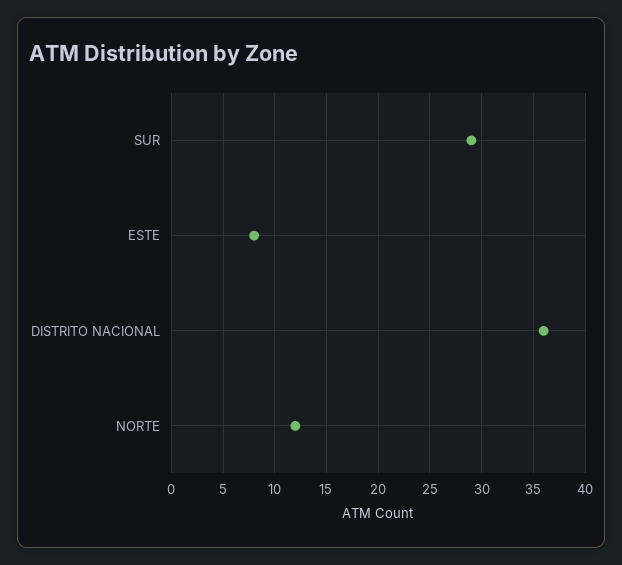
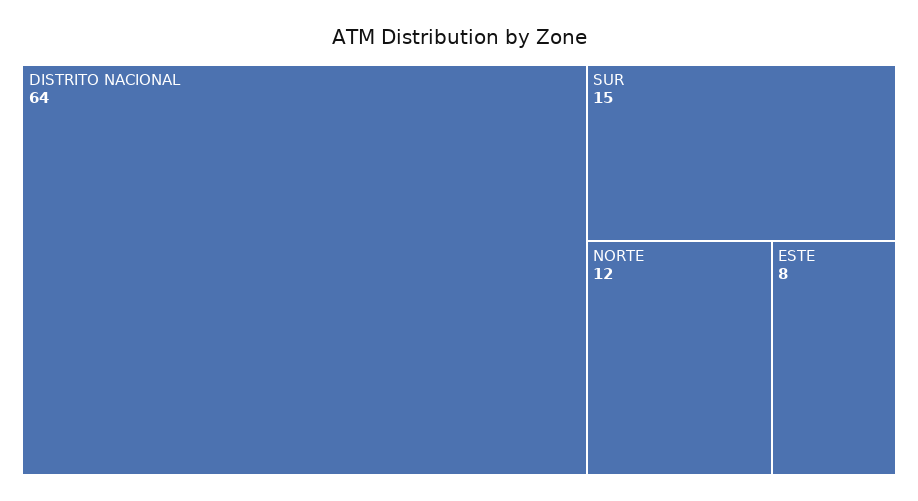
  {
-   "SUR": 29,
+   "SUR": 15,
    "ESTE": 8,
-   "DISTRITO NACIONAL": 36,
+   "DISTRITO NACIONAL": 64,
    "NORTE": 12
  }

